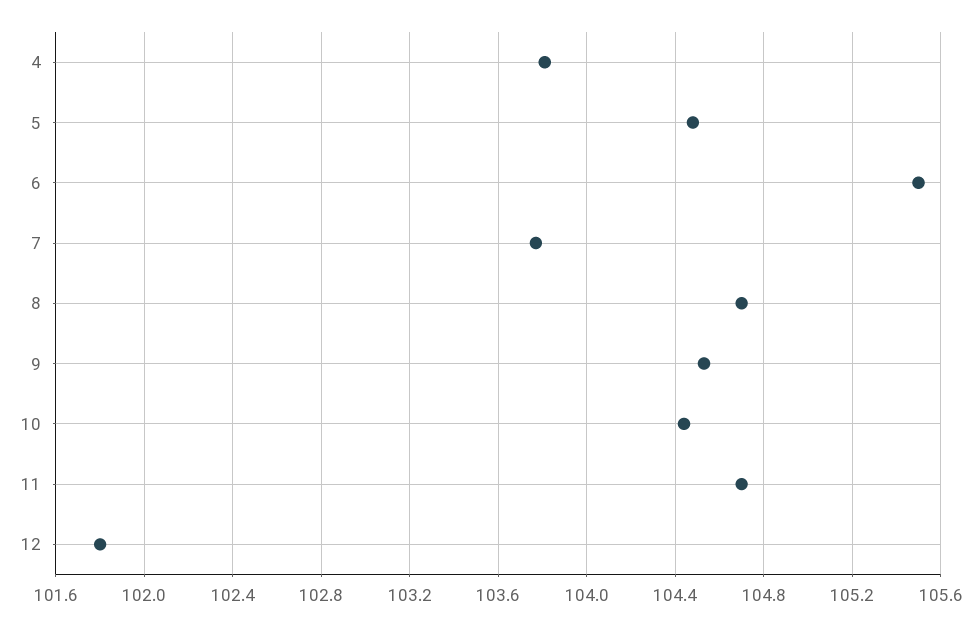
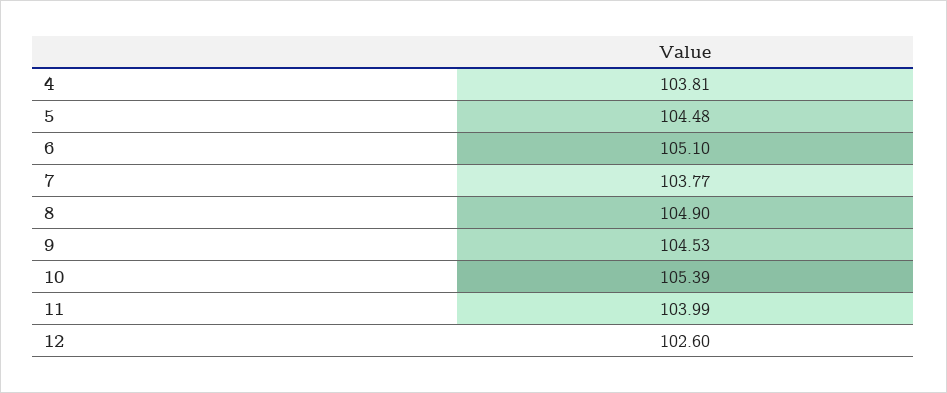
  {
    "4": 103.81,
    "5": 104.48,
-   "6": 105.5,
+   "6": 105.1,
    "7": 103.77,
-   "8": 104.7,
+   "8": 104.9,
    "9": 104.53,
-   "10": 104.45,
+   "10": 105.39,
-   "11": 104.7,
+   "11": 103.99,
-   "12": 101.8
+   "12": 102.6
  }

